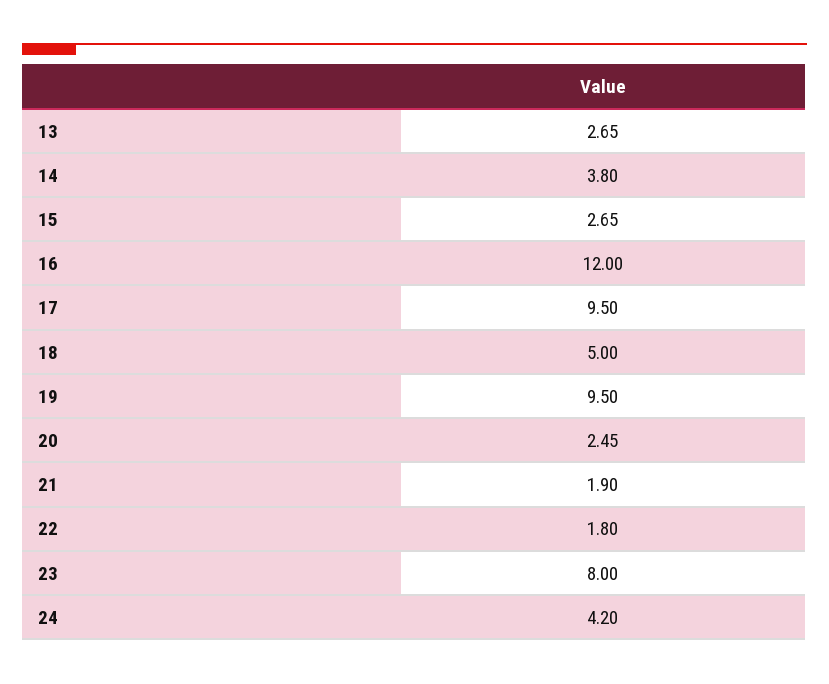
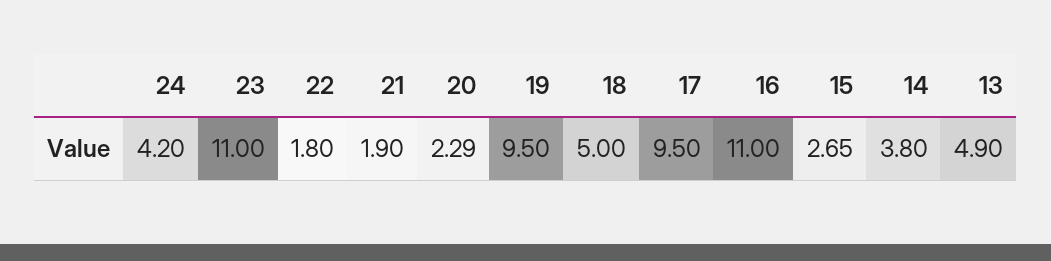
  {
-   "13": 2.65,
+   "13": 4.9,
    "14": 3.8,
    "15": 2.65,
-   "16": 12,
+   "16": 11,
    "17": 9.5,
    "18": 5,
    "19": 9.5,
-   "20": 2.45,
+   "20": 2.29,
    "21": 1.9,
    "22": 1.8,
-   "23": 8,
+   "23": 11,
    "24": 4.2
  }

